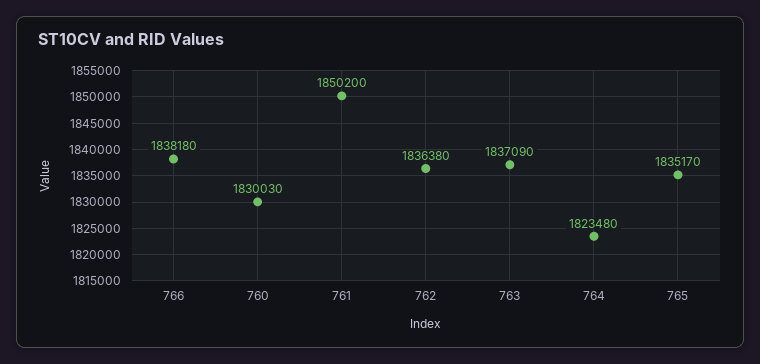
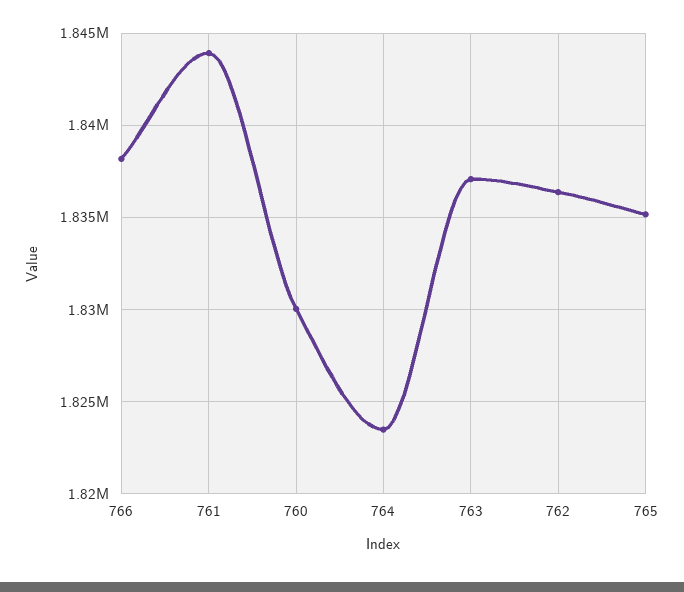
  {
    "766": 1838180,
    "760": 1830030,
-   "761": 1850200,
+   "761": 1844000,
    "762": 1836380,
    "763": 1837090,
    "764": 1823480,
    "765": 1835170
  }

